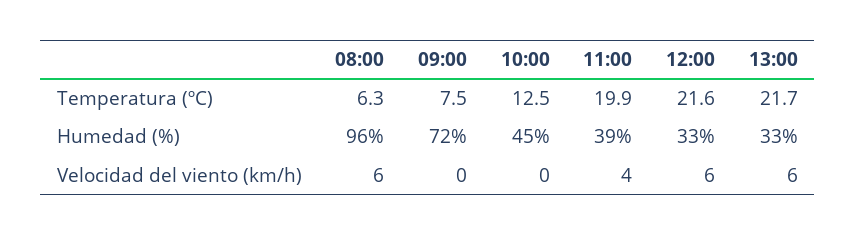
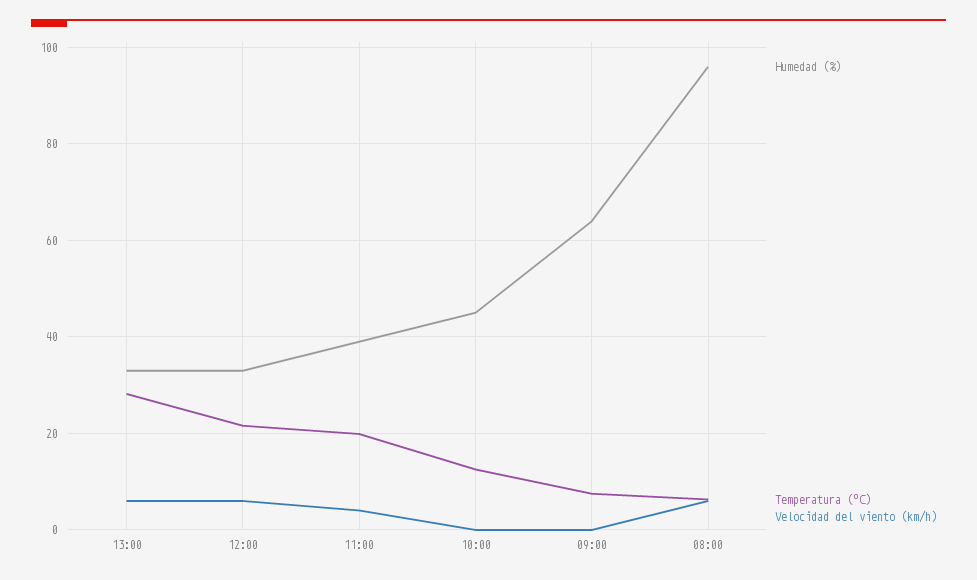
  {
    "Temperatura (ºC)": {
      "08:00": 6.3,
      "09:00": 7.5,
      "10:00": 12.5,
      "11:00": 19.9,
      "12:00": 21.6,
-     "13:00": 21.7
+     "13:00": 28
    },
    "Humedad (%)": {
      "08:00": 96,
-     "09:00": 72,
+     "09:00": 64,
      "10:00": 45,
      "11:00": 39,
      "12:00": 33,
      "13:00": 33
    },
    "Velocidad del viento (km/h)": {
      "08:00": 6,
      "09:00": 0,
      "10:00": 0,
      "11:00": 4,
      "12:00": 6,
      "13:00": 6
    }
  }

